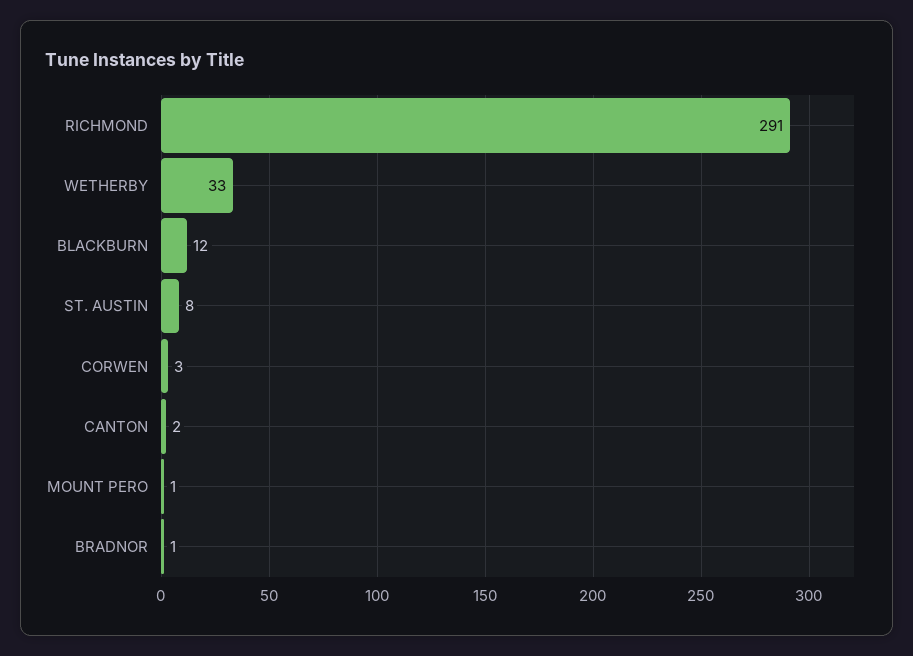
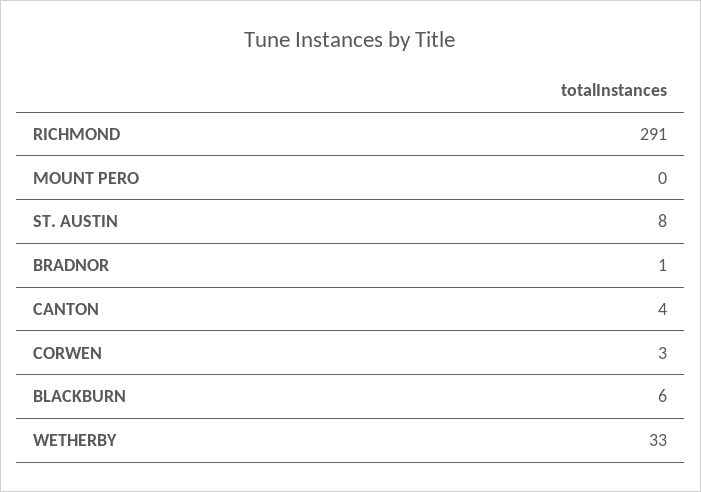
  {
    "RICHMOND": 291,
    "WETHERBY": 33,
-   "BLACKBURN": 12,
+   "BLACKBURN": 6,
    "ST. AUSTIN": 8,
    "CORWEN": 3,
-   "CANTON": 2,
+   "CANTON": 4,
-   "MOUNT PERO": 1,
+   "MOUNT PERO": 0,
    "BRADNOR": 1
  }

